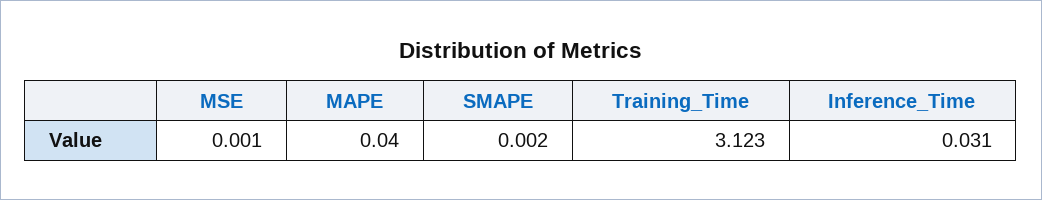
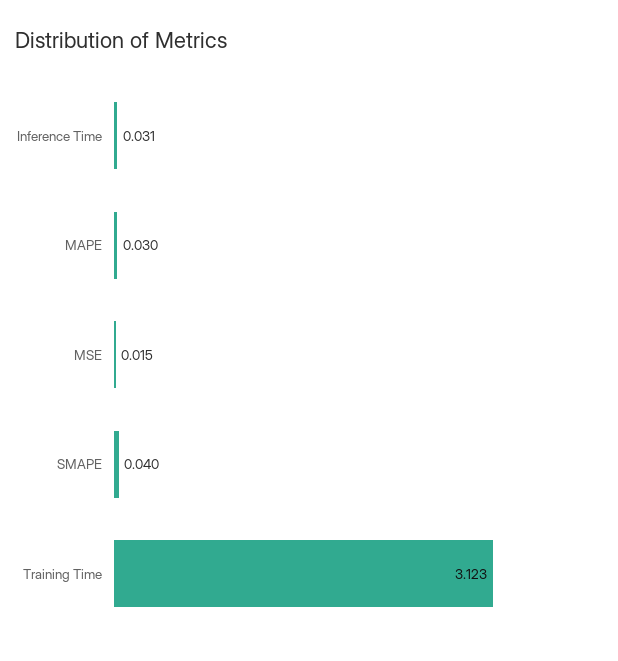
  {
-   "MSE": 0.001,
+   "MSE": 0.015,
-   "MAPE": 0.04,
+   "MAPE": 0.03,
-   "SMAPE": 0.002,
+   "SMAPE": 0.04,
    "Training_Time": 3.123,
    "Inference_Time": 0.031
  }

